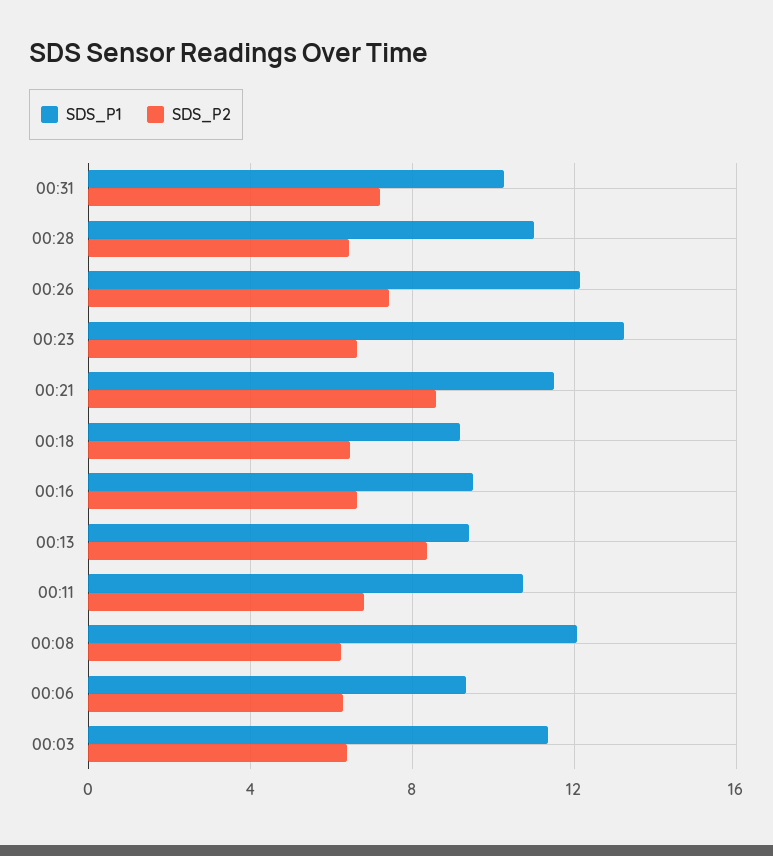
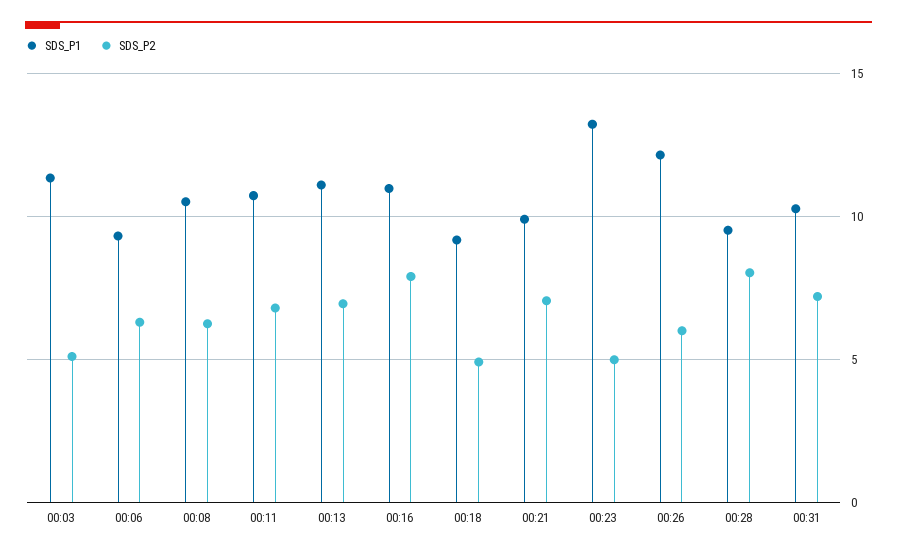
  {
    "SDS_P1": {
      "00:31": 10.5,
-     "00:28": 11,
+     "00:28": 9.5,
      "00:26": 12,
      "00:23": 13,
-     "00:21": 11.5,
+     "00:21": 10,
      "00:18": 9,
-     "00:16": 9.5,
+     "00:16": 11,
-     "00:13": 9.5,
+     "00:13": 11,
      "00:11": 10.5,
-     "00:08": 12,
+     "00:08": 10.5,
      "00:06": 9.5,
      "00:03": 11.5
    },
    "SDS_P2": {
      "00:31": 7,
-     "00:28": 6.5,
+     "00:28": 8,
-     "00:26": 7.5,
+     "00:26": 6,
-     "00:23": 6.5,
+     "00:23": 5,
-     "00:21": 8.5,
+     "00:21": 7,
-     "00:18": 6.5,
+     "00:18": 5,
-     "00:16": 6.5,
+     "00:16": 8,
-     "00:13": 8.5,
+     "00:13": 7,
      "00:11": 7,
      "00:08": 6.5,
      "00:06": 6.5,
-     "00:03": 6.5
+     "00:03": 5
    }
  }

